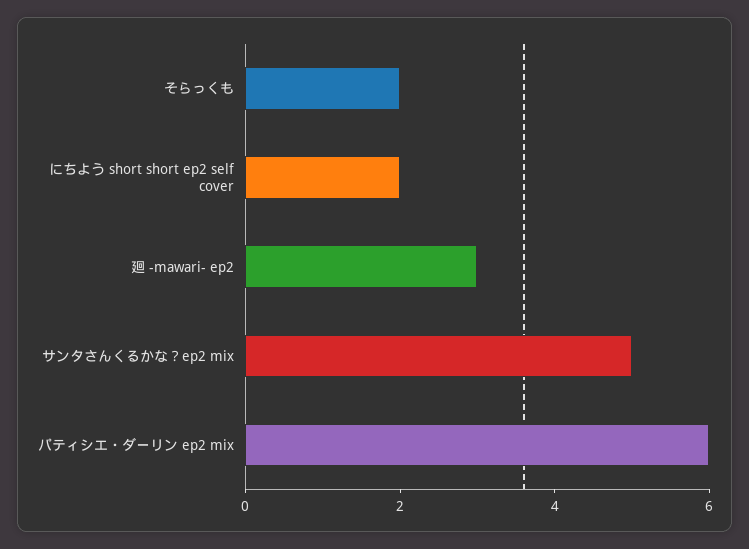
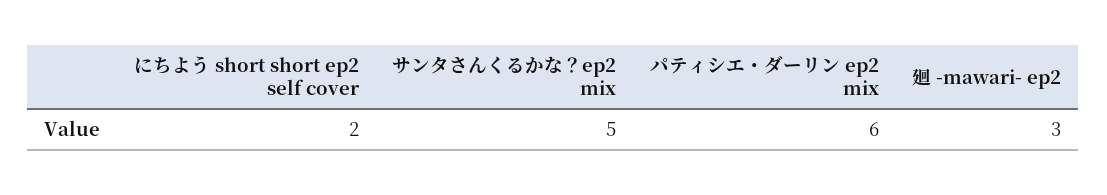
  {
-   "そらっくも": 2,
    "にちよう short short ep2 self cover": 2,
    "廻 -mawari- ep2": 3,
    "サンタさんくるかな？ep2 mix": 5,
    "パティシエ・ダーリン ep2 mix": 6
  }

